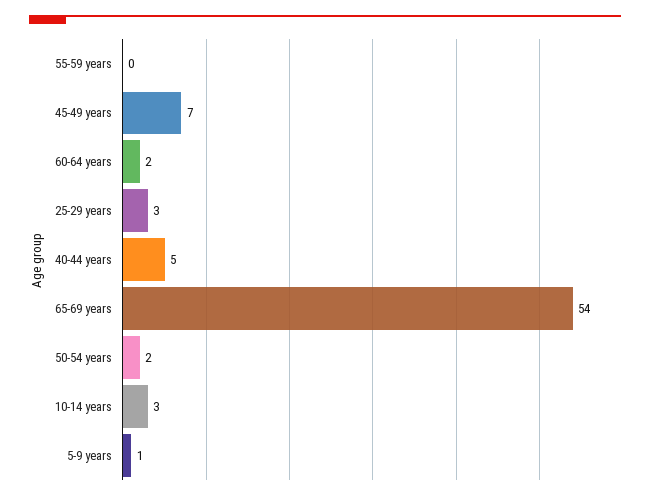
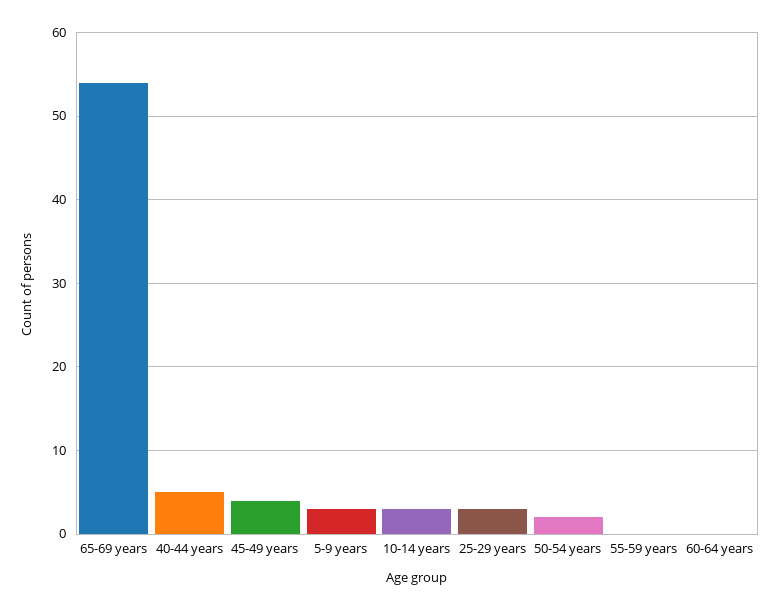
  {
    "55-59 years": 0,
-   "45-49 years": 7,
+   "45-49 years": 4,
-   "60-64 years": 2,
+   "60-64 years": 0,
    "25-29 years": 3,
    "40-44 years": 5,
    "65-69 years": 54,
    "50-54 years": 2,
    "10-14 years": 3,
-   "5-9 years": 1
+   "5-9 years": 3
  }

